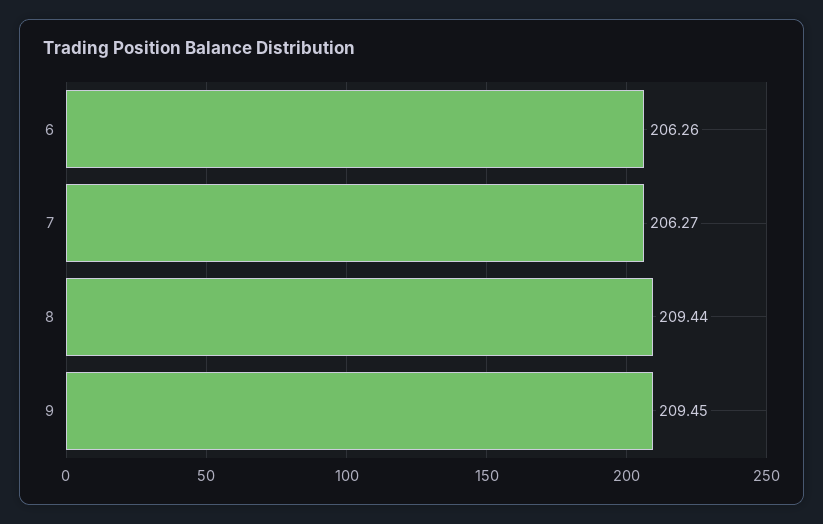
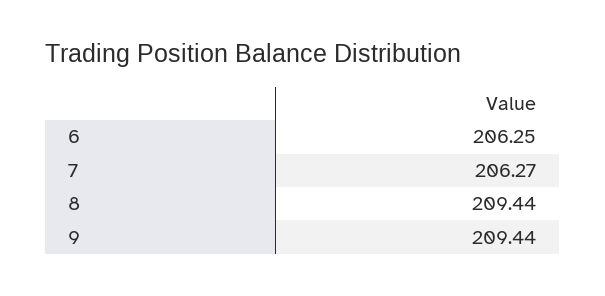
  {
-   "6": 206.26,
+   "6": 206.25,
    "7": 206.27,
    "8": 209.44,
-   "9": 209.45
+   "9": 209.44
  }

